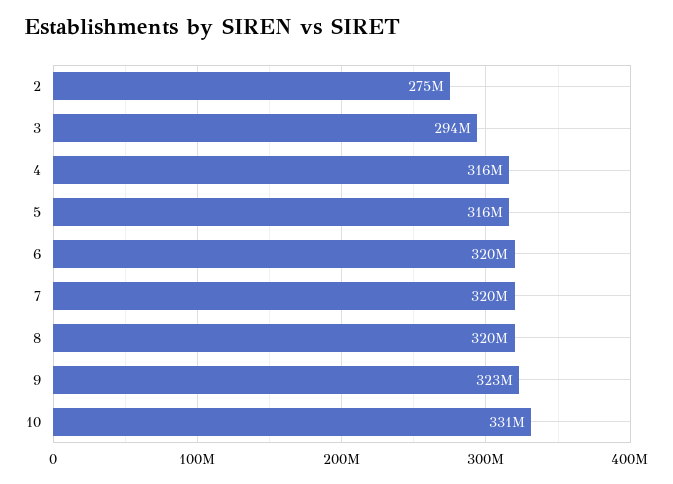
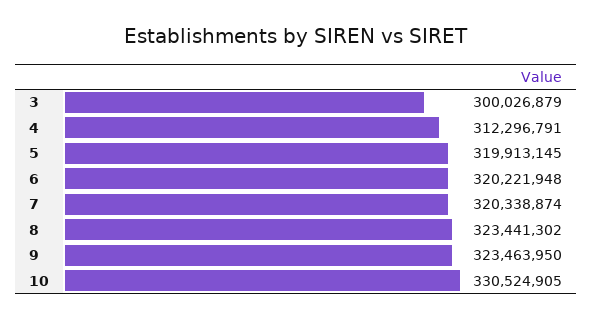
  {
-   "2": 275000000,
-   "3": 294000000,
+   "3": 300026879,
-   "4": 316000000,
+   "4": 312296791,
-   "5": 316000000,
+   "5": 319913145,
    "6": 320221948,
    "7": 320338874,
-   "8": 320000000,
+   "8": 323441302,
    "9": 323463950,
    "10": 330524905
  }

